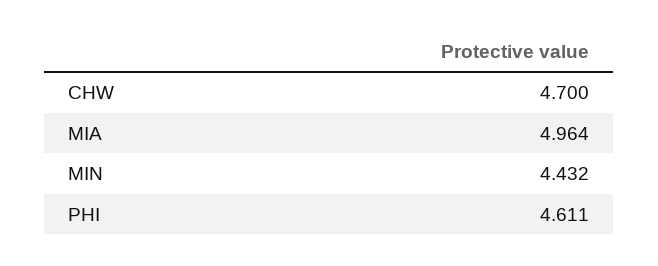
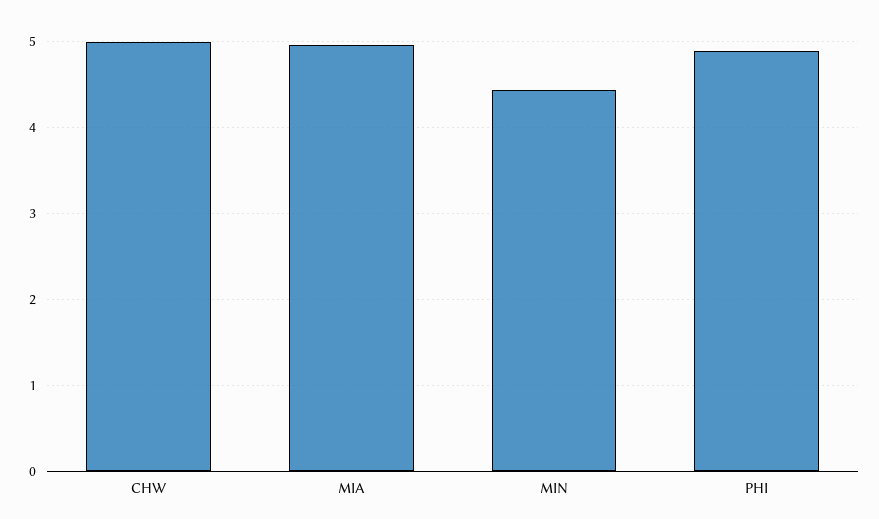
  {
-   "CHW": 4.7,
+   "CHW": 5,
    "MIA": 4.964,
    "MIN": 4.432,
-   "PHI": 4.611
+   "PHI": 4.9
  }

